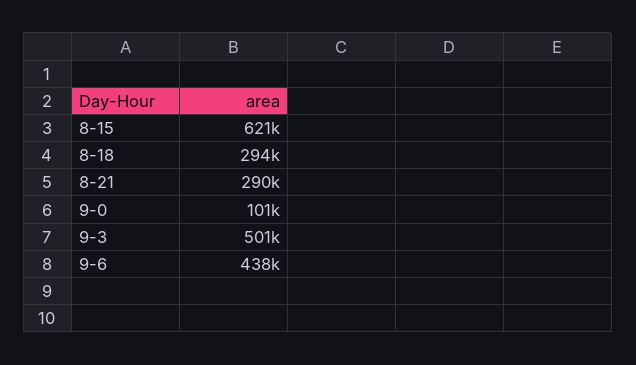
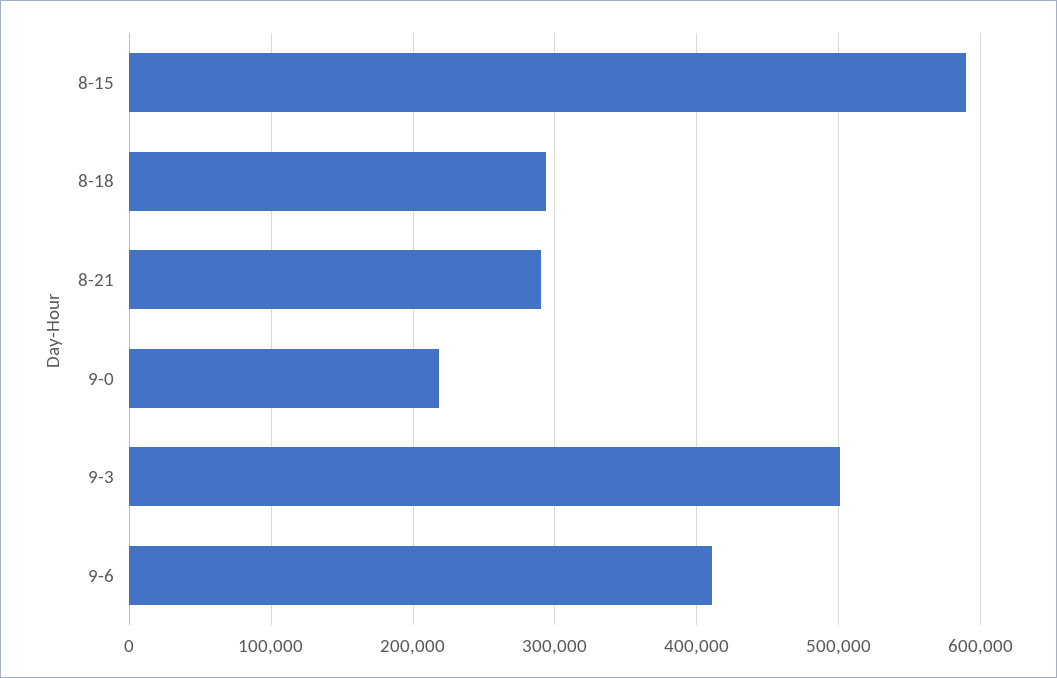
  {
-   "8-15": 621000,
+   "8-15": 590000,
    "8-18": 294000,
    "8-21": 290000,
-   "9-0": 101000,
+   "9-0": 220000,
    "9-3": 501000,
-   "9-6": 438000
+   "9-6": 410000
  }

